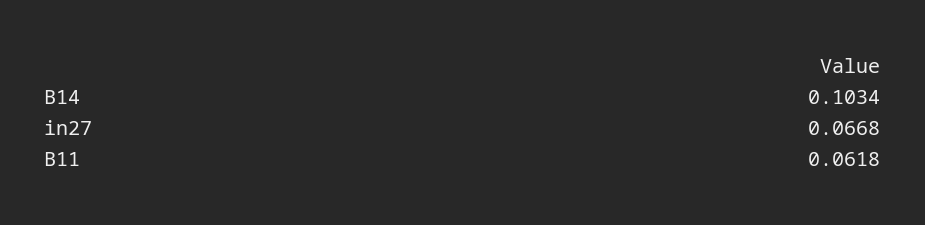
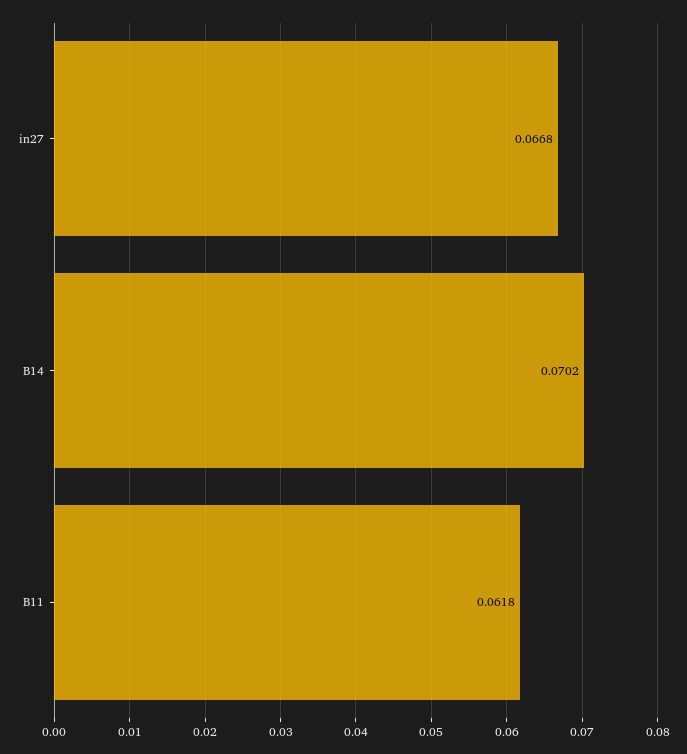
  {
-   "B14": 0.1034,
+   "B14": 0.0702,
    "in27": 0.0668,
    "B11": 0.0618
  }

